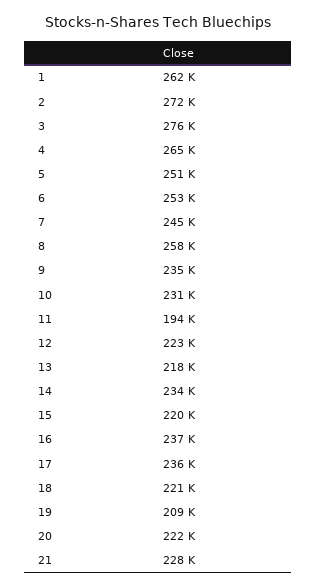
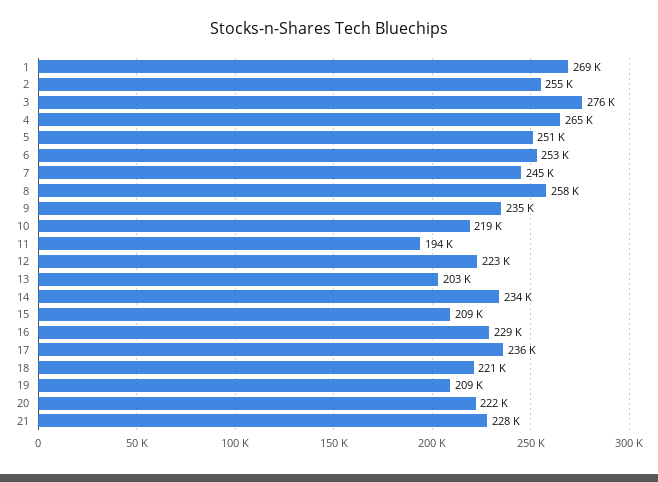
  {
-   "1": 262000,
+   "1": 269000,
-   "2": 272000,
+   "2": 255000,
    "3": 276000,
    "4": 265000,
    "5": 251000,
    "6": 253000,
    "7": 245000,
    "8": 258000,
    "9": 235000,
-   "10": 231000,
+   "10": 219000,
    "11": 194000,
    "12": 223000,
-   "13": 218000,
+   "13": 203000,
    "14": 234000,
-   "15": 220000,
+   "15": 209000,
-   "16": 237000,
+   "16": 229000,
    "17": 236000,
    "18": 221000,
    "19": 209000,
    "20": 222000,
    "21": 228000
  }

